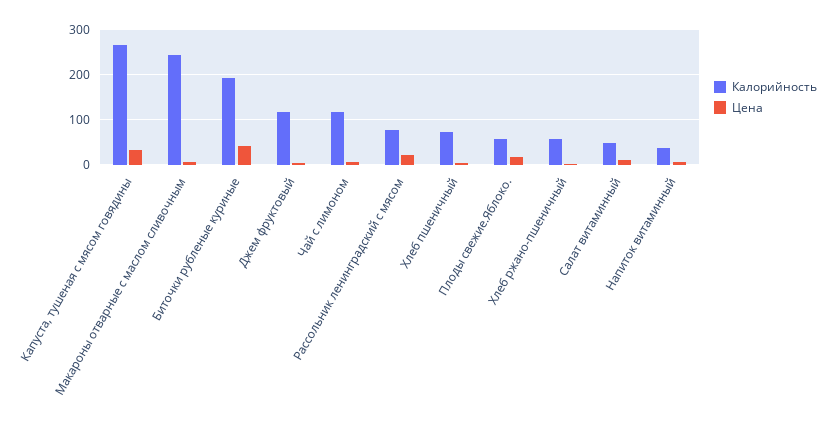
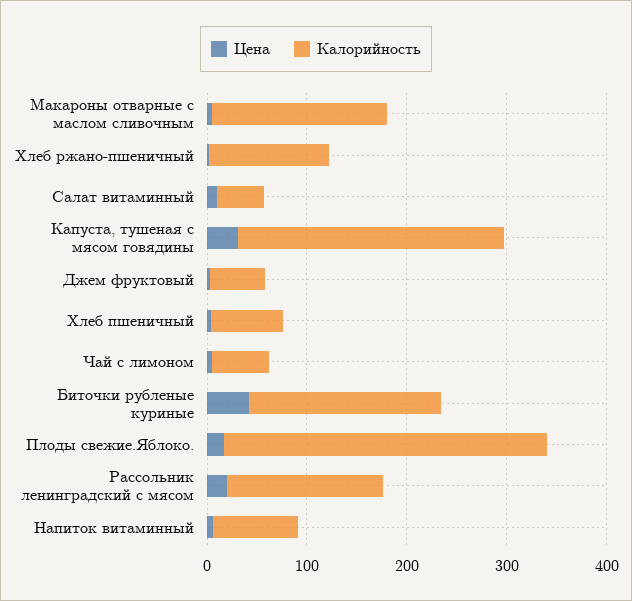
  {
    "Калорийность": {
      "Капуста, тушеная с мясом говядины": 260,
-     "Макароны отварные с маслом сливочным": 240,
+     "Макароны отварные с маслом сливочным": 180,
      "Биточки рубленые куриные": 200,
-     "Джем фруктовый": 120,
+     "Джем фруктовый": 60,
-     "Чай с лимоном": 120,
+     "Чай с лимоном": 60,
-     "Рассольник ленинградский с мясом": 80,
+     "Рассольник ленинградский с мясом": 160,
      "Хлеб пшеничный": 80,
-     "Плоды свежие.Яблоко.": 60,
+     "Плоды свежие.Яблоко.": 320,
-     "Хлеб ржано-пшеничный": 60,
+     "Хлеб ржано-пшеничный": 120,
      "Салат витаминный": 40,
-     "Напиток витаминный": 40
+     "Напиток витаминный": 80
    },
    "Цена": {
      "Капуста, тушеная с мясом говядины": 40,
      "Макароны отварные с маслом сливочным": 0,
      "Биточки рубленые куриные": 40,
      "Джем фруктовый": 0,
      "Чай с лимоном": 0,
      "Рассольник ленинградский с мясом": 20,
      "Хлеб пшеничный": 0,
      "Плоды свежие.Яблоко.": 20,
      "Хлеб ржано-пшеничный": 0,
      "Салат витаминный": 20,
      "Напиток витаминный": 0
    }
  }

